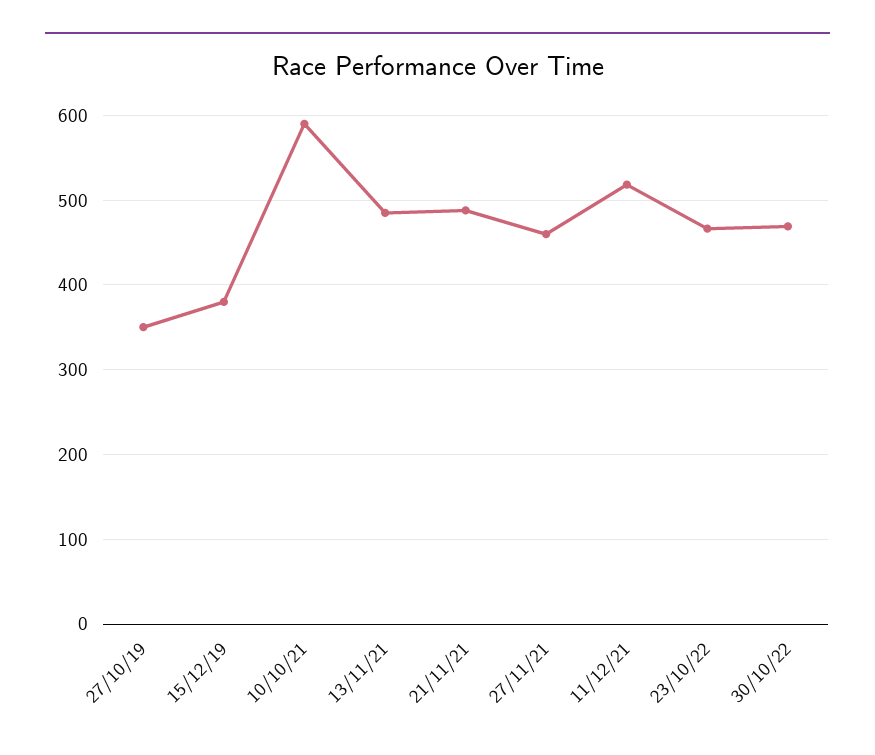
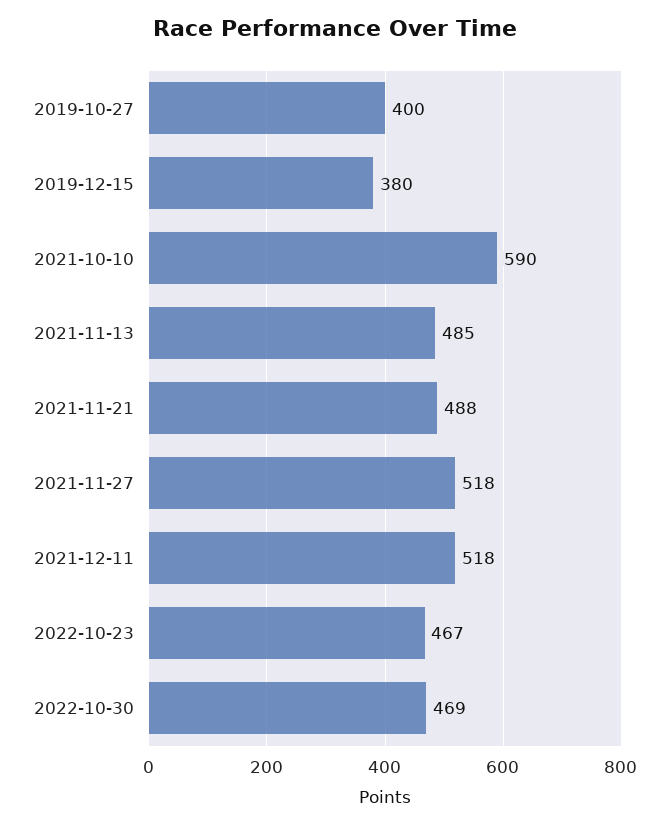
  {
-   "27/10/19": 350,
+   "27/10/19": 400,
    "15/12/19": 380,
    "10/10/21": 590,
    "13/11/21": 485,
    "21/11/21": 488,
-   "27/11/21": 460,
+   "27/11/21": 518,
    "11/12/21": 518,
    "23/10/22": 467,
    "30/10/22": 469
  }

